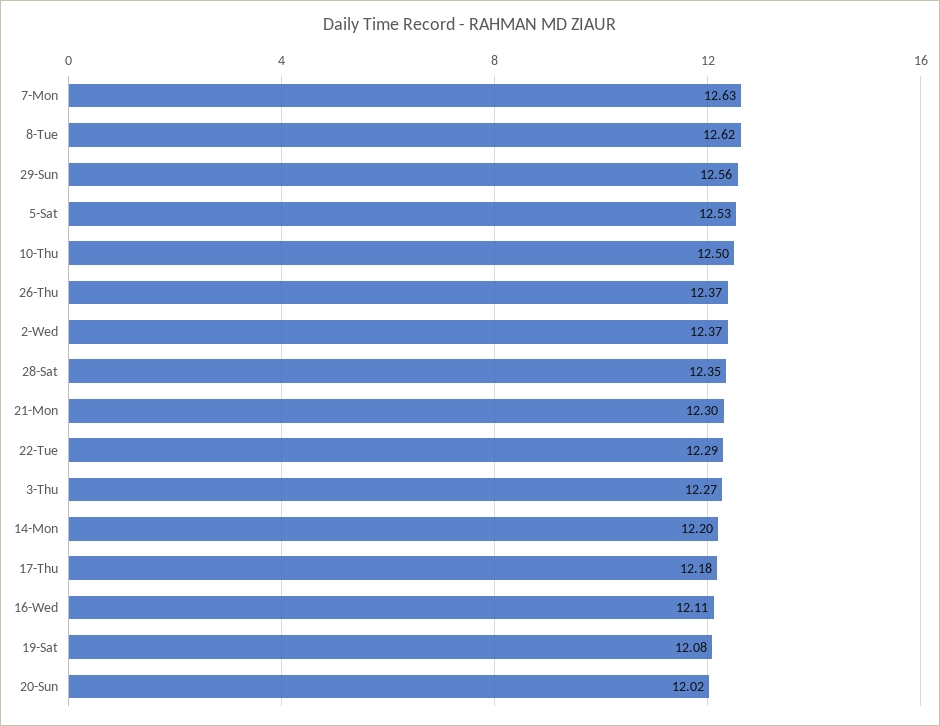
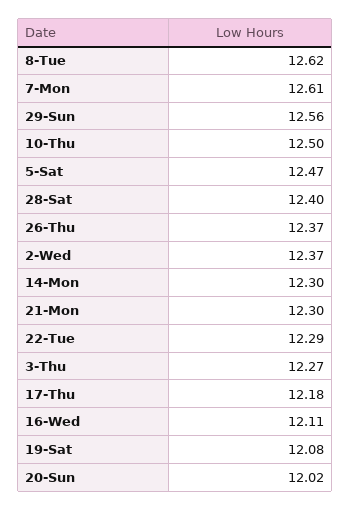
  {
-   "7-Mon": 12.63,
+   "7-Mon": 12.61,
    "8-Tue": 12.62,
    "29-Sun": 12.56,
-   "5-Sat": 12.53,
+   "5-Sat": 12.47,
    "10-Thu": 12.5,
    "26-Thu": 12.37,
    "2-Wed": 12.37,
-   "28-Sat": 12.35,
+   "28-Sat": 12.4,
    "21-Mon": 12.3,
    "22-Tue": 12.29,
    "3-Thu": 12.27,
-   "14-Mon": 12.2,
+   "14-Mon": 12.3,
    "17-Thu": 12.18,
    "16-Wed": 12.11,
    "19-Sat": 12.08,
    "20-Sun": 12.02
  }

